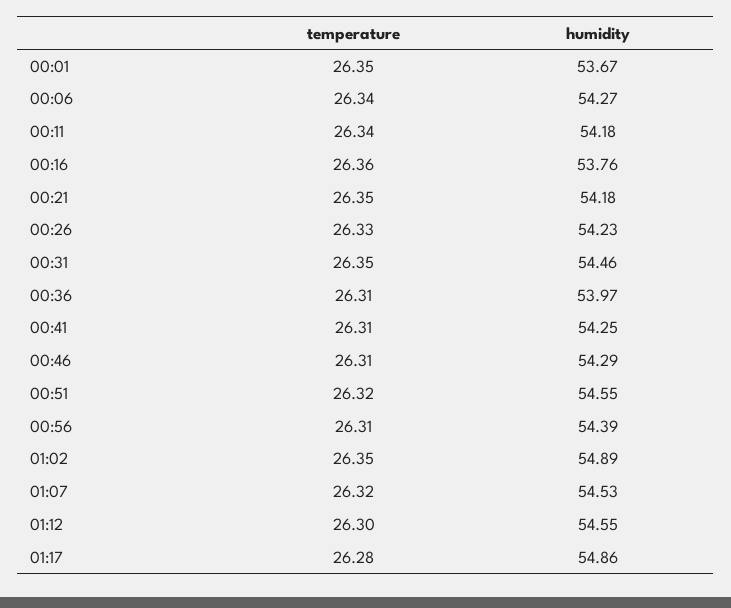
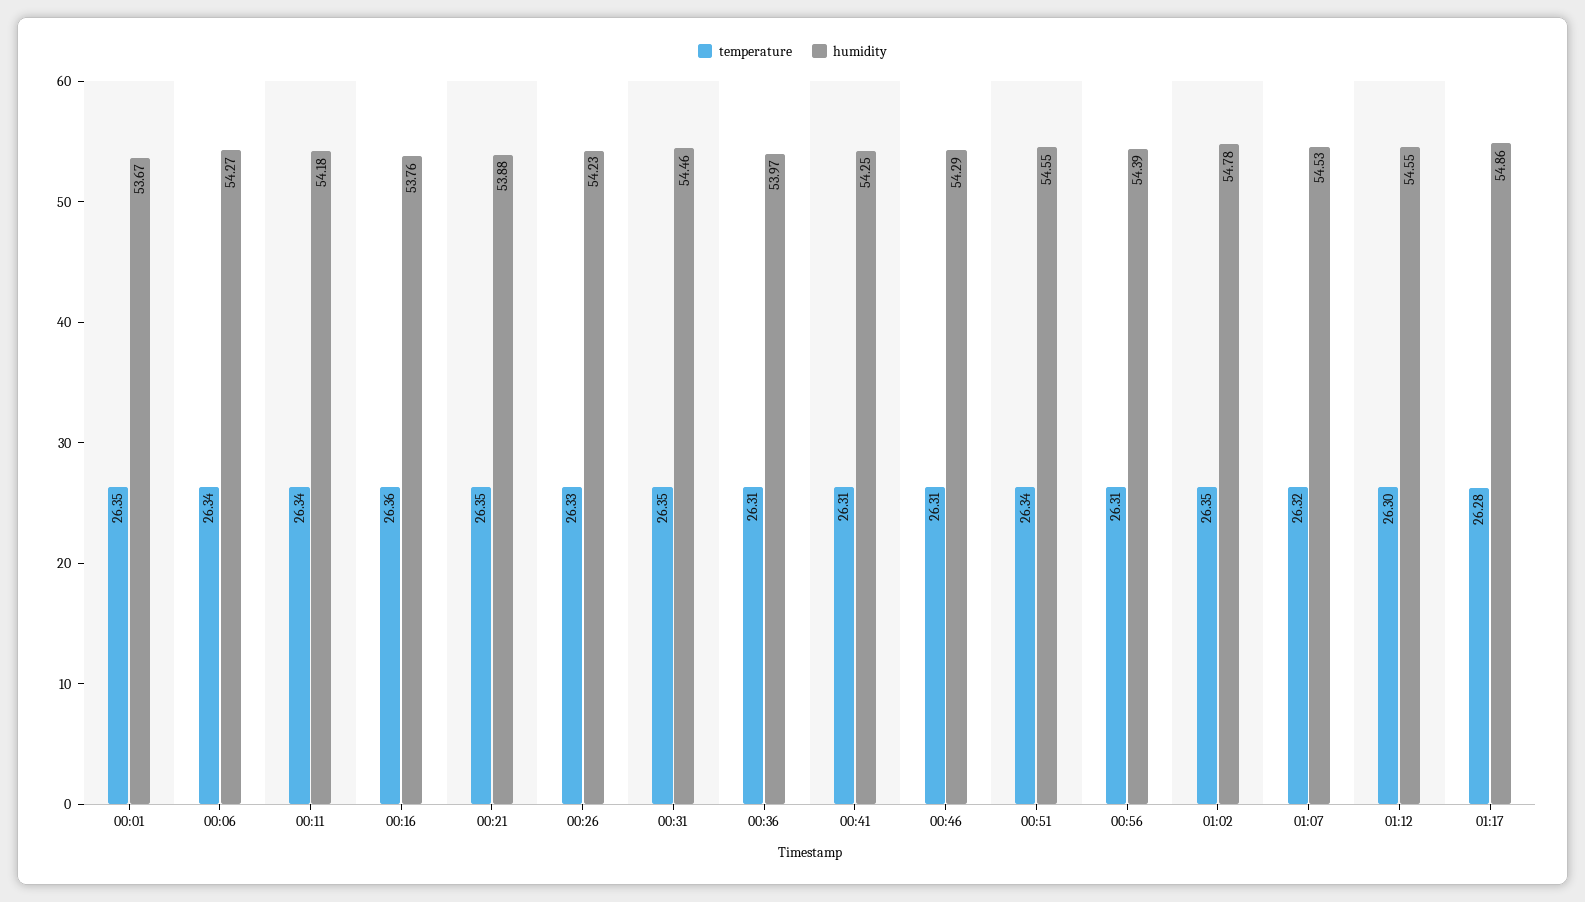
  {
    "temperature": {
      "00:01": 26.35,
      "00:06": 26.34,
      "00:11": 26.34,
      "00:16": 26.36,
      "00:21": 26.35,
      "00:26": 26.33,
      "00:31": 26.35,
      "00:36": 26.31,
      "00:41": 26.31,
      "00:46": 26.31,
-     "00:51": 26.32,
+     "00:51": 26.34,
      "00:56": 26.31,
      "01:02": 26.35,
      "01:07": 26.32,
      "01:12": 26.3,
      "01:17": 26.28
    },
    "humidity": {
      "00:01": 53.67,
      "00:06": 54.27,
      "00:11": 54.18,
      "00:16": 53.76,
-     "00:21": 54.18,
+     "00:21": 53.88,
      "00:26": 54.23,
      "00:31": 54.46,
      "00:36": 53.97,
      "00:41": 54.25,
      "00:46": 54.29,
      "00:51": 54.55,
      "00:56": 54.39,
-     "01:02": 54.89,
+     "01:02": 54.78,
      "01:07": 54.53,
      "01:12": 54.55,
      "01:17": 54.86
    }
  }

